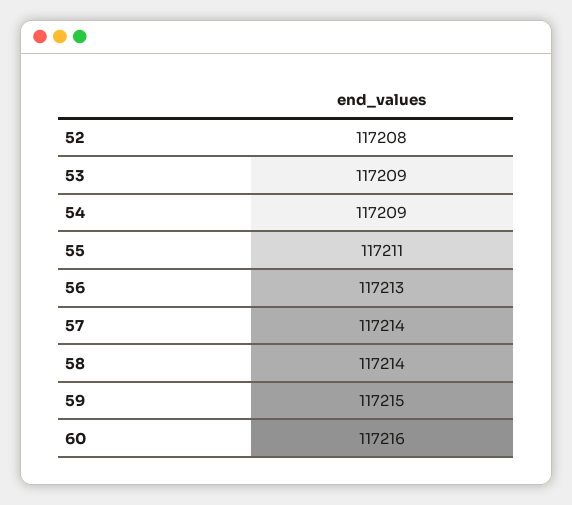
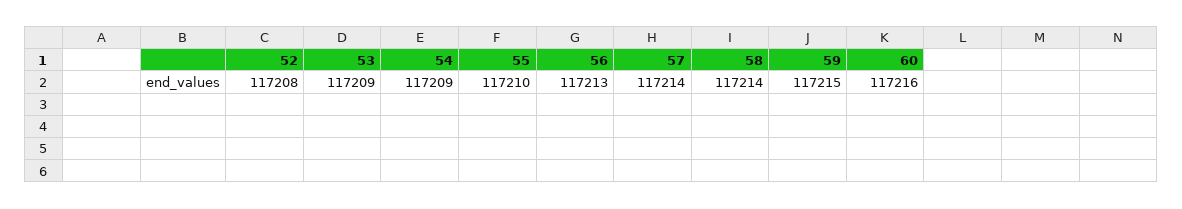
  {
    "52": 117208,
    "53": 117209,
    "54": 117209,
-   "55": 117211,
+   "55": 117210,
    "56": 117213,
    "57": 117214,
    "58": 117214,
    "59": 117215,
    "60": 117216
  }

